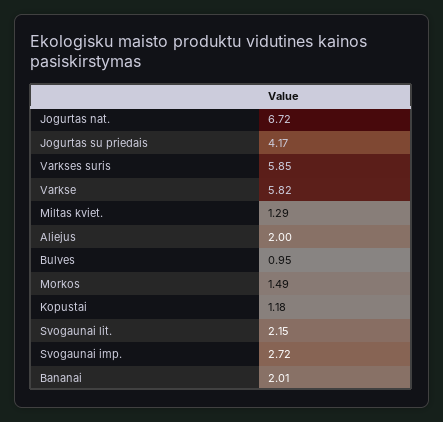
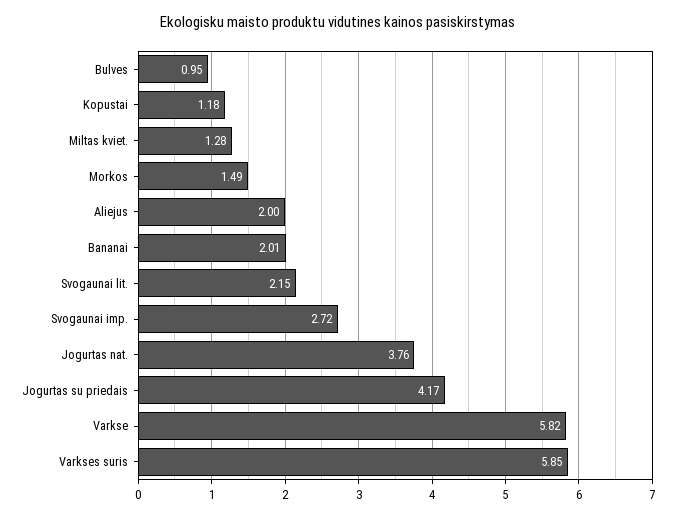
  {
-   "Jogurtas nat.": 6.72,
+   "Jogurtas nat.": 3.76,
    "Jogurtas su priedais": 4.17,
    "Varkses suris": 5.85,
    "Varkse": 5.82,
-   "Miltas kviet.": 1.29,
+   "Miltas kviet.": 1.28,
    "Aliejus": 2,
    "Bulves": 0.95,
    "Morkos": 1.49,
    "Kopustai": 1.18,
    "Svogaunai lit.": 2.15,
    "Svogaunai imp.": 2.72,
    "Bananai": 2.01
  }

